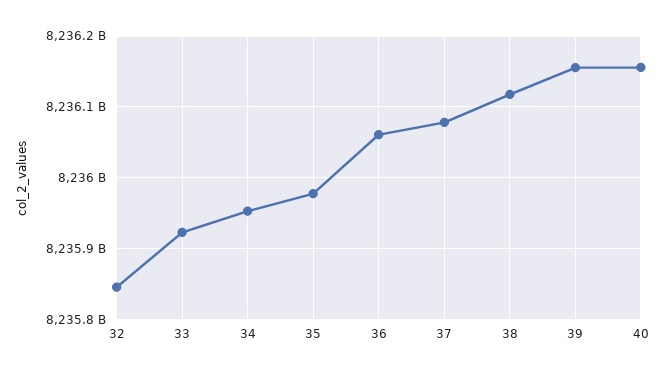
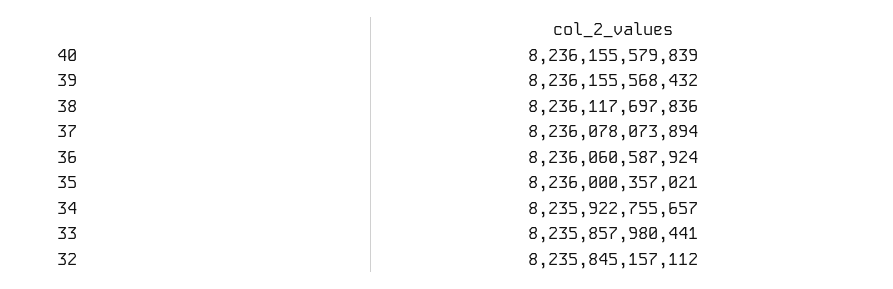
  {
    "32": 8235845157112,
-   "33": 8235920000000,
+   "33": 8235857980441,
-   "34": 8235950000000,
+   "34": 8235922755657,
-   "35": 8235980000000,
+   "35": 8236000357021,
    "36": 8236060587924,
    "37": 8236078073894,
    "38": 8236117697836,
    "39": 8236155568432,
    "40": 8236155579839
  }

